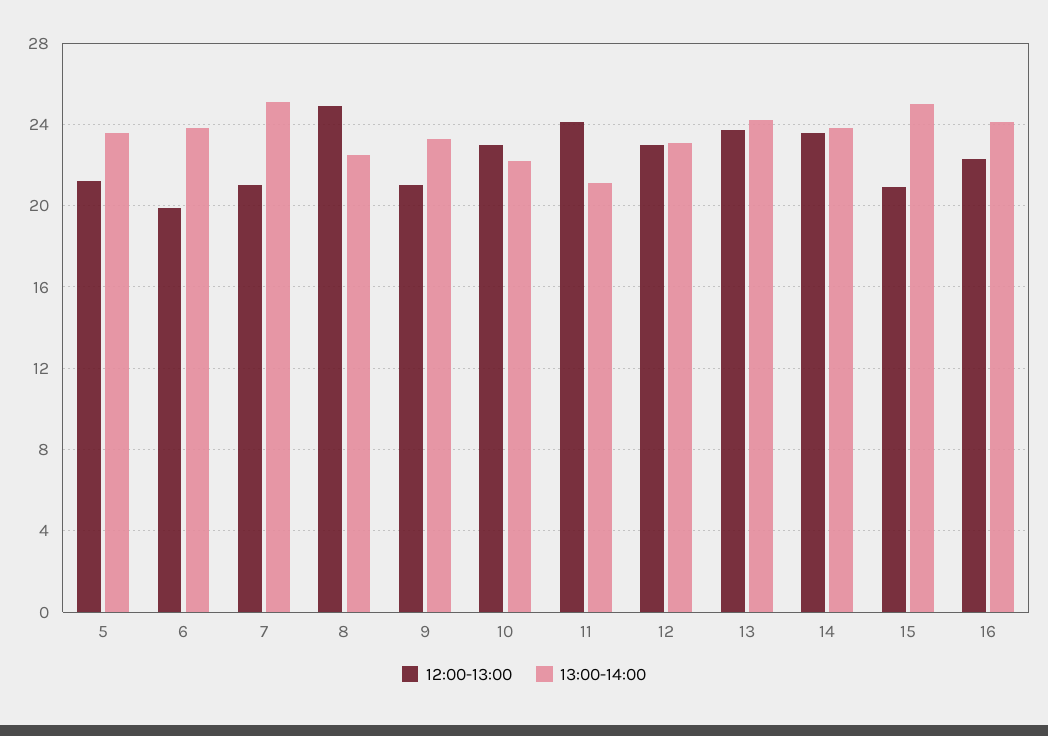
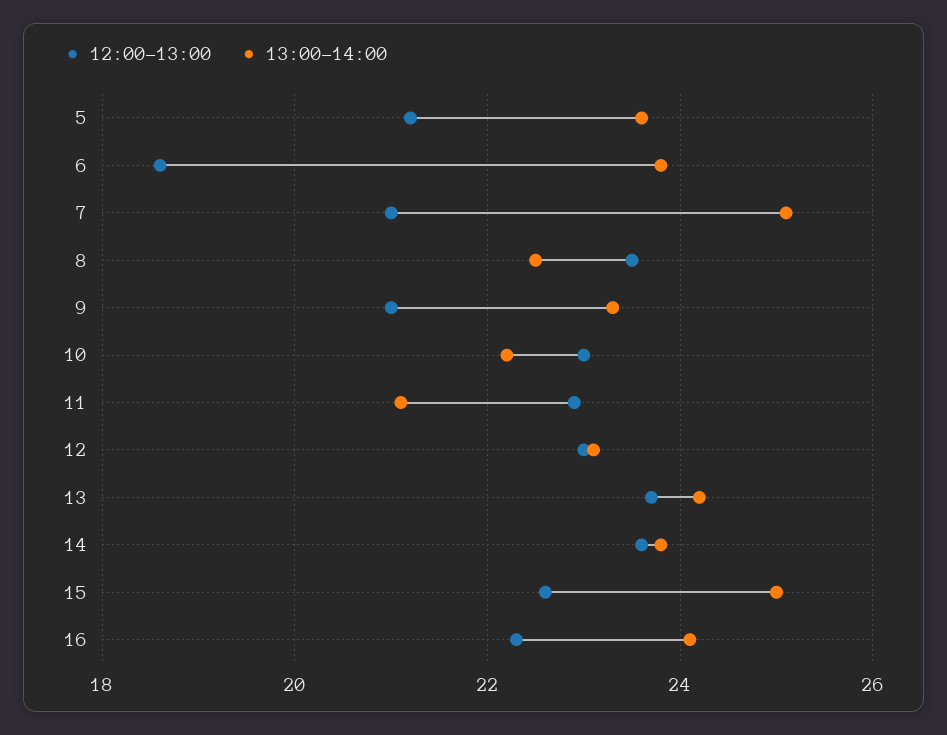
  {
    "12:00-13:00": {
      "5": 21,
-     "6": 20,
+     "6": 18.5,
      "7": 21,
-     "8": 25,
+     "8": 23.5,
      "9": 21,
      "10": 23,
-     "11": 24,
+     "11": 23,
      "12": 23,
      "13": 23.5,
      "14": 23.5,
-     "15": 21,
+     "15": 22.5,
      "16": 22.5
    },
    "13:00-14:00": {
      "5": 23.5,
      "6": 24,
      "7": 25,
      "8": 22.5,
      "9": 23.5,
      "10": 22,
      "11": 21,
      "12": 23,
      "13": 24,
      "14": 24,
      "15": 25,
      "16": 24
    }
  }

